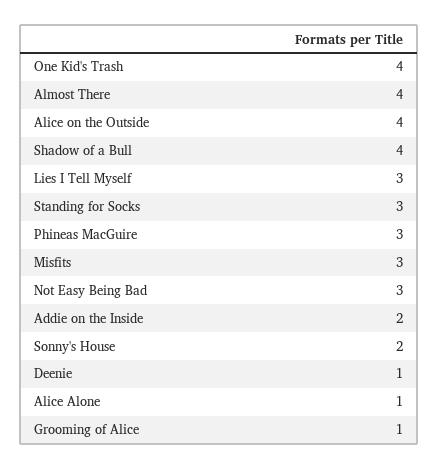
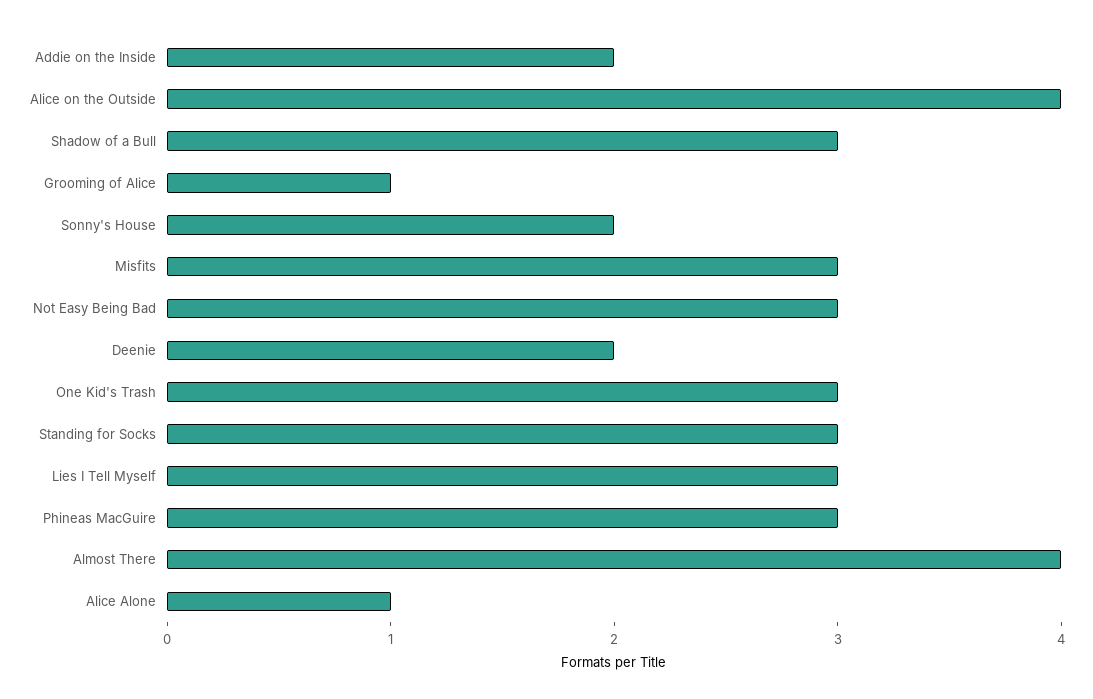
  {
-   "One Kid's Trash": 4,
+   "One Kid's Trash": 3,
    "Almost There": 4,
    "Alice on the Outside": 4,
-   "Shadow of a Bull": 4,
+   "Shadow of a Bull": 3,
    "Lies I Tell Myself": 3,
    "Standing for Socks": 3,
    "Phineas MacGuire": 3,
    "Misfits": 3,
    "Not Easy Being Bad": 3,
    "Addie on the Inside": 2,
    "Sonny's House": 2,
-   "Deenie": 1,
+   "Deenie": 2,
    "Alice Alone": 1,
    "Grooming of Alice": 1
  }

